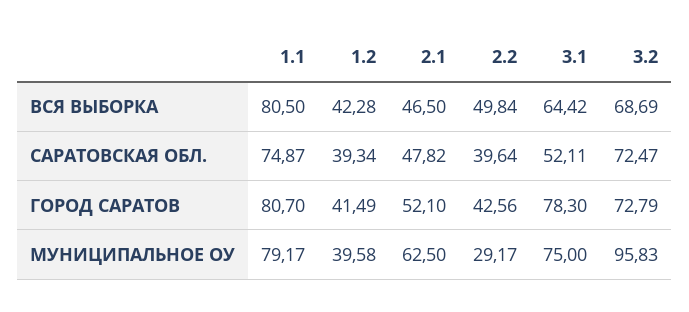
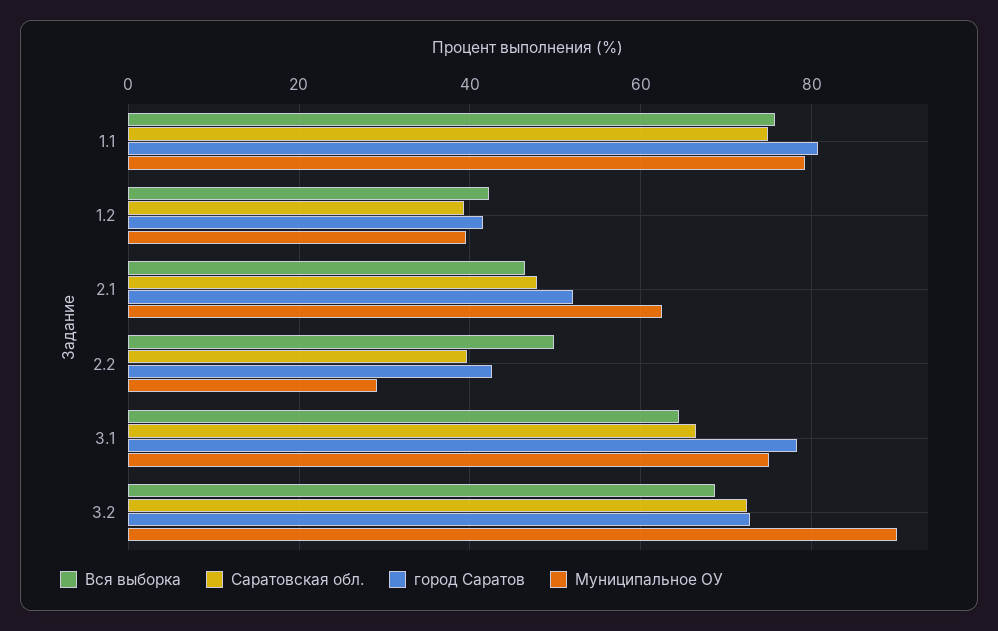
  {
    "ВСЯ ВЫБОРКА": {
-     "1.1": 80.5,
+     "1.1": 76,
      "1.2": 42.28,
      "2.1": 46.5,
      "2.2": 49.84,
      "3.1": 64.42,
      "3.2": 68.69
    },
    "САРАТОВСКАЯ ОБЛ.": {
      "1.1": 74.87,
      "1.2": 39.34,
      "2.1": 47.82,
      "2.2": 39.64,
-     "3.1": 52.11,
+     "3.1": 66,
      "3.2": 72.47
    },
    "ГОРОД САРАТОВ": {
      "1.1": 80.7,
      "1.2": 41.49,
      "2.1": 52.1,
      "2.2": 42.56,
      "3.1": 78.3,
      "3.2": 72.79
    },
    "МУНИЦИПАЛЬНОЕ ОУ": {
      "1.1": 79.17,
      "1.2": 39.58,
      "2.1": 62.5,
      "2.2": 29.17,
      "3.1": 75,
-     "3.2": 95.83
+     "3.2": 90
    }
  }

